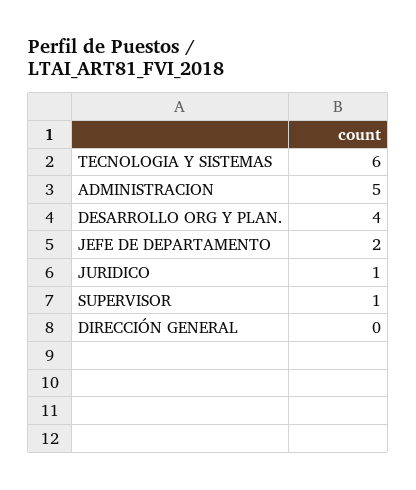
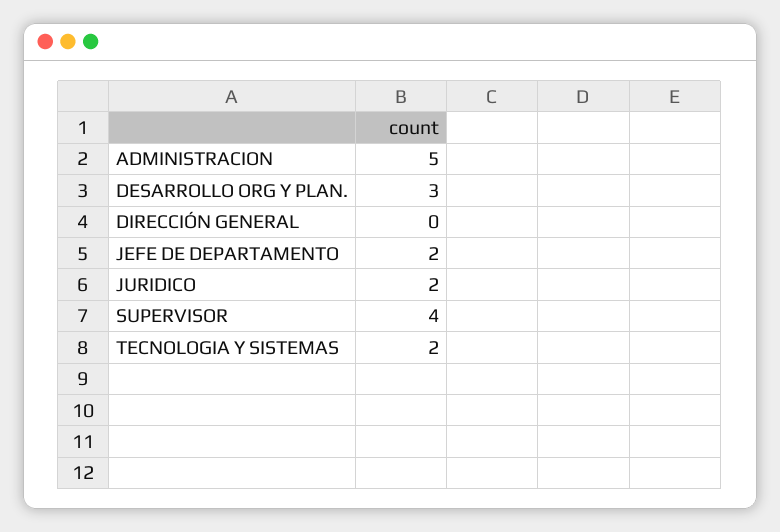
  {
-   "TECNOLOGIA Y SISTEMAS": 6,
+   "TECNOLOGIA Y SISTEMAS": 2,
    "ADMINISTRACION": 5,
-   "DESARROLLO ORG Y PLAN.": 4,
+   "DESARROLLO ORG Y PLAN.": 3,
    "JEFE DE DEPARTAMENTO": 2,
-   "JURIDICO": 1,
+   "JURIDICO": 2,
-   "SUPERVISOR": 1,
+   "SUPERVISOR": 4,
    "DIRECCIÓN GENERAL": 0
  }

